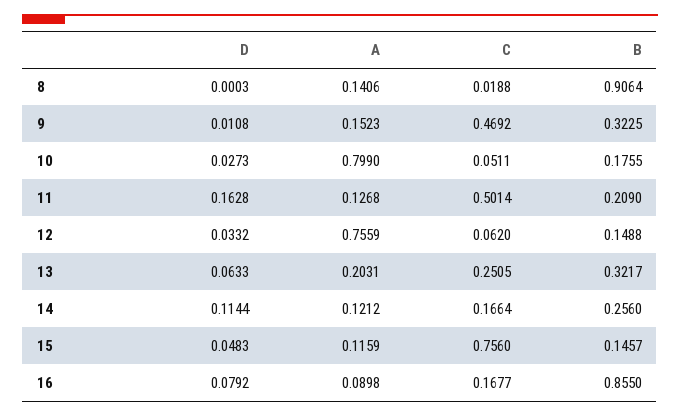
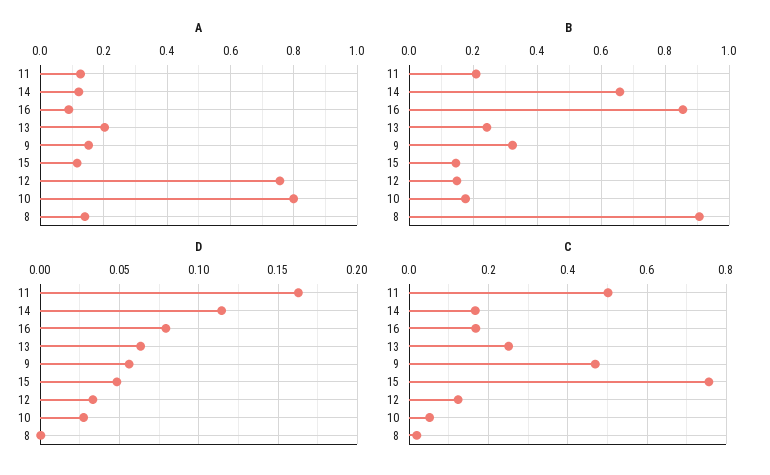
  {
    "D": {
      "8": 0.0003,
-     "9": 0.0108,
+     "9": 0.055,
      "10": 0.0273,
      "11": 0.1628,
      "12": 0.0332,
      "13": 0.0633,
      "14": 0.1144,
      "15": 0.0483,
      "16": 0.0792
    },
    "A": {
      "8": 0.1406,
      "9": 0.1523,
      "10": 0.799,
      "11": 0.1268,
      "12": 0.7559,
      "13": 0.2031,
      "14": 0.1212,
      "15": 0.1159,
      "16": 0.0898
    },
    "C": {
      "8": 0.0188,
      "9": 0.4692,
      "10": 0.0511,
      "11": 0.5014,
-     "12": 0.062,
+     "12": 0.12,
      "13": 0.2505,
      "14": 0.1664,
      "15": 0.756,
      "16": 0.1677
    },
    "B": {
      "8": 0.9064,
      "9": 0.3225,
      "10": 0.1755,
      "11": 0.209,
      "12": 0.1488,
-     "13": 0.3217,
+     "13": 0.24,
-     "14": 0.256,
+     "14": 0.66,
      "15": 0.1457,
      "16": 0.855
    }
  }

